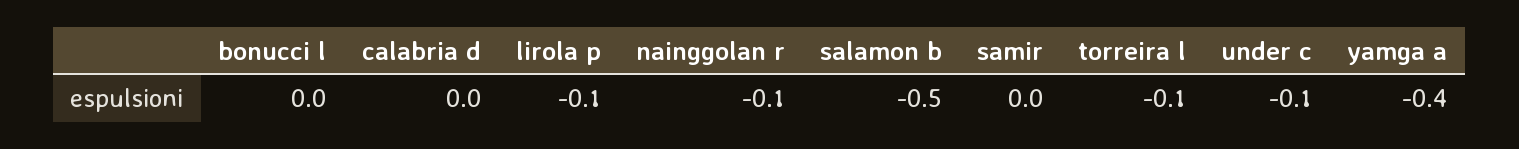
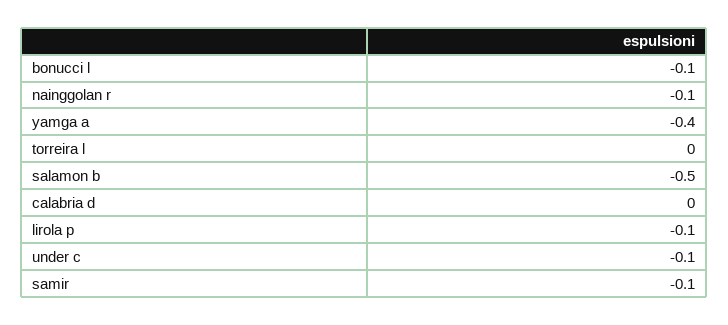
  {
-   "bonucci l": 0,
+   "bonucci l": -0.1,
    "calabria d": 0,
    "lirola p": -0.1,
    "nainggolan r": -0.1,
    "salamon b": -0.5,
-   "samir": 0,
+   "samir": -0.1,
-   "torreira l": -0.1,
+   "torreira l": 0,
    "under c": -0.1,
    "yamga a": -0.4
  }

